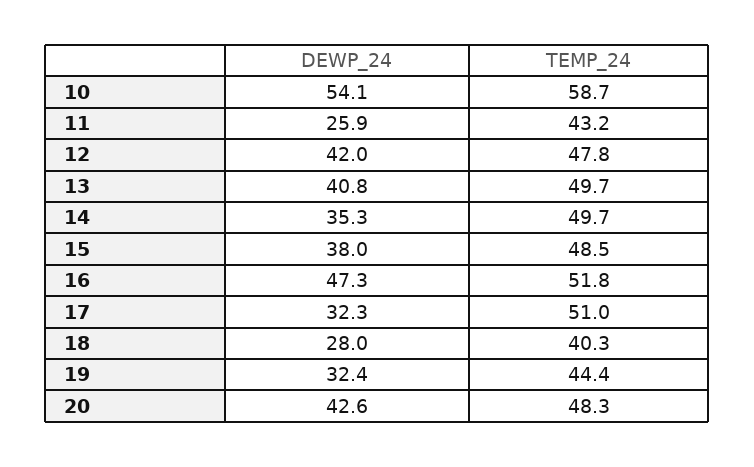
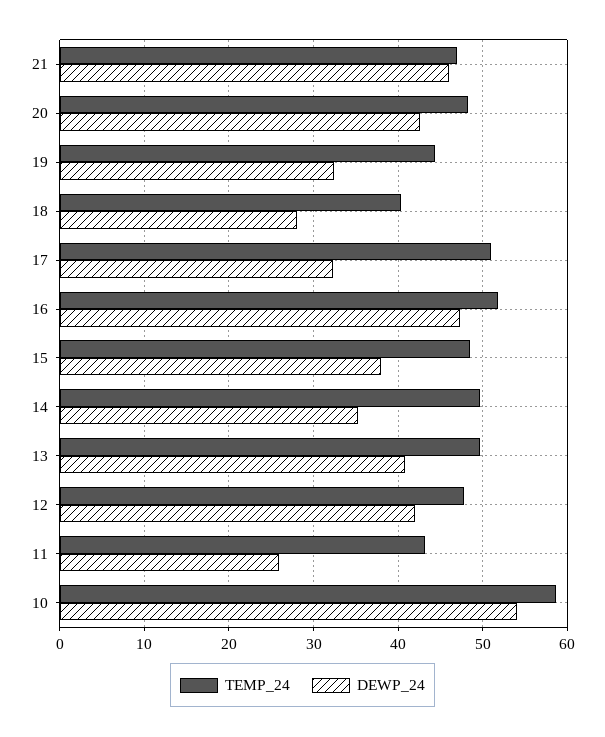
  {
    "DEWP_24": {
      "10": 54.1,
      "11": 25.9,
      "12": 42,
      "13": 40.8,
      "14": 35.3,
      "15": 38,
      "16": 47.3,
      "17": 32.3,
      "18": 28,
      "19": 32.4,
-     "20": 42.6
+     "20": 42.6,
+     "21": 46
    },
    "TEMP_24": {
      "10": 58.7,
      "11": 43.2,
      "12": 47.8,
      "13": 49.7,
      "14": 49.7,
      "15": 48.5,
      "16": 51.8,
      "17": 51,
      "18": 40.3,
      "19": 44.4,
-     "20": 48.3
+     "20": 48.3,
+     "21": 47
    }
  }

